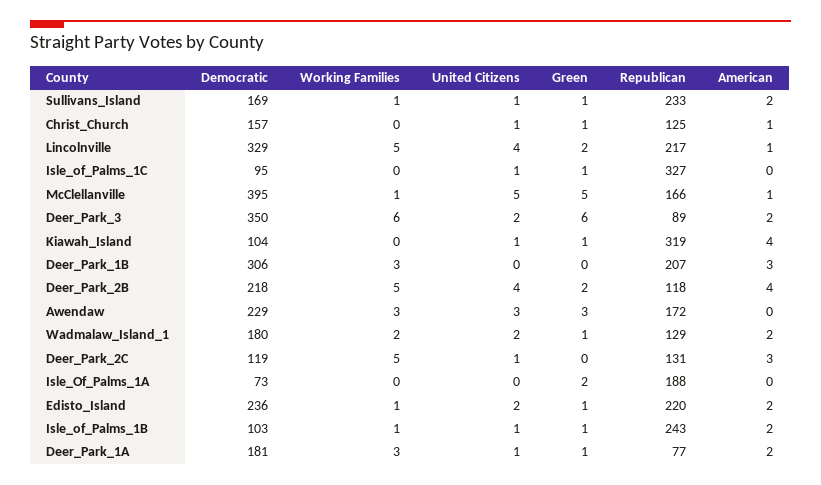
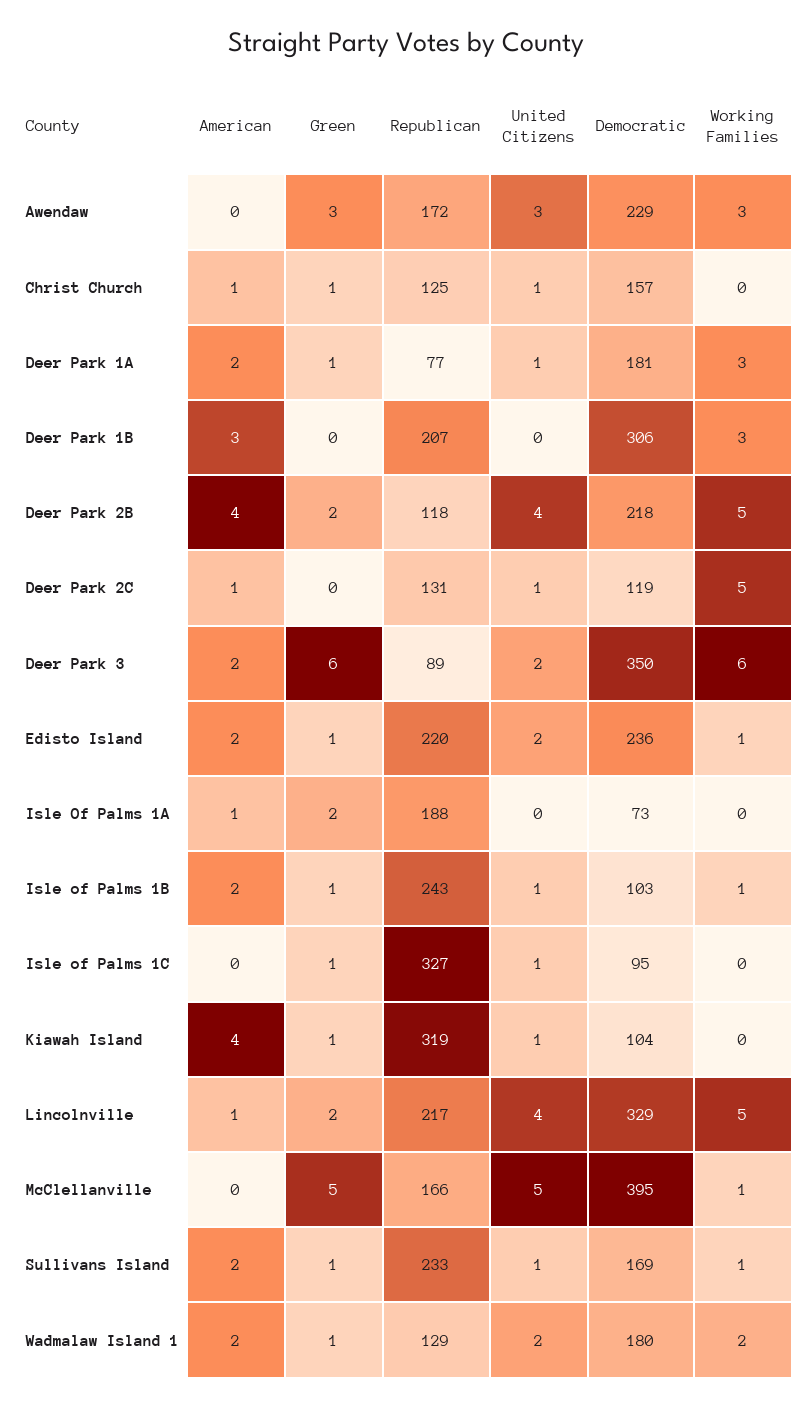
  {
    "Democratic": {
      "Sullivans_Island": 169,
      "Christ_Church": 157,
      "Lincolnville": 329,
      "Isle_of_Palms_1C": 95,
      "McClellanville": 395,
      "Deer_Park_3": 350,
      "Kiawah_Island": 104,
      "Deer_Park_1B": 306,
      "Deer_Park_2B": 218,
      "Awendaw": 229,
      "Wadmalaw_Island_1": 180,
      "Deer_Park_2C": 119,
      "Isle_Of_Palms_1A": 73,
      "Edisto_Island": 236,
      "Isle_of_Palms_1B": 103,
      "Deer_Park_1A": 181
    },
    "Working Families": {
      "Sullivans_Island": 1,
      "Christ_Church": 0,
      "Lincolnville": 5,
      "Isle_of_Palms_1C": 0,
      "McClellanville": 1,
      "Deer_Park_3": 6,
      "Kiawah_Island": 0,
      "Deer_Park_1B": 3,
      "Deer_Park_2B": 5,
      "Awendaw": 3,
      "Wadmalaw_Island_1": 2,
      "Deer_Park_2C": 5,
      "Isle_Of_Palms_1A": 0,
      "Edisto_Island": 1,
      "Isle_of_Palms_1B": 1,
      "Deer_Park_1A": 3
    },
    "United Citizens": {
      "Sullivans_Island": 1,
      "Christ_Church": 1,
      "Lincolnville": 4,
      "Isle_of_Palms_1C": 1,
      "McClellanville": 5,
      "Deer_Park_3": 2,
      "Kiawah_Island": 1,
      "Deer_Park_1B": 0,
      "Deer_Park_2B": 4,
      "Awendaw": 3,
      "Wadmalaw_Island_1": 2,
      "Deer_Park_2C": 1,
      "Isle_Of_Palms_1A": 0,
      "Edisto_Island": 2,
      "Isle_of_Palms_1B": 1,
      "Deer_Park_1A": 1
    },
    "Green": {
      "Sullivans_Island": 1,
      "Christ_Church": 1,
      "Lincolnville": 2,
      "Isle_of_Palms_1C": 1,
      "McClellanville": 5,
      "Deer_Park_3": 6,
      "Kiawah_Island": 1,
      "Deer_Park_1B": 0,
      "Deer_Park_2B": 2,
      "Awendaw": 3,
      "Wadmalaw_Island_1": 1,
      "Deer_Park_2C": 0,
      "Isle_Of_Palms_1A": 2,
      "Edisto_Island": 1,
      "Isle_of_Palms_1B": 1,
      "Deer_Park_1A": 1
    },
    "Republican": {
      "Sullivans_Island": 233,
      "Christ_Church": 125,
      "Lincolnville": 217,
      "Isle_of_Palms_1C": 327,
      "McClellanville": 166,
      "Deer_Park_3": 89,
      "Kiawah_Island": 319,
      "Deer_Park_1B": 207,
      "Deer_Park_2B": 118,
      "Awendaw": 172,
      "Wadmalaw_Island_1": 129,
      "Deer_Park_2C": 131,
      "Isle_Of_Palms_1A": 188,
      "Edisto_Island": 220,
      "Isle_of_Palms_1B": 243,
      "Deer_Park_1A": 77
    },
    "American": {
      "Sullivans_Island": 2,
      "Christ_Church": 1,
      "Lincolnville": 1,
      "Isle_of_Palms_1C": 0,
-     "McClellanville": 1,
+     "McClellanville": 0,
      "Deer_Park_3": 2,
      "Kiawah_Island": 4,
      "Deer_Park_1B": 3,
      "Deer_Park_2B": 4,
      "Awendaw": 0,
      "Wadmalaw_Island_1": 2,
-     "Deer_Park_2C": 3,
+     "Deer_Park_2C": 1,
-     "Isle_Of_Palms_1A": 0,
+     "Isle_Of_Palms_1A": 1,
      "Edisto_Island": 2,
      "Isle_of_Palms_1B": 2,
      "Deer_Park_1A": 2
    }
  }

